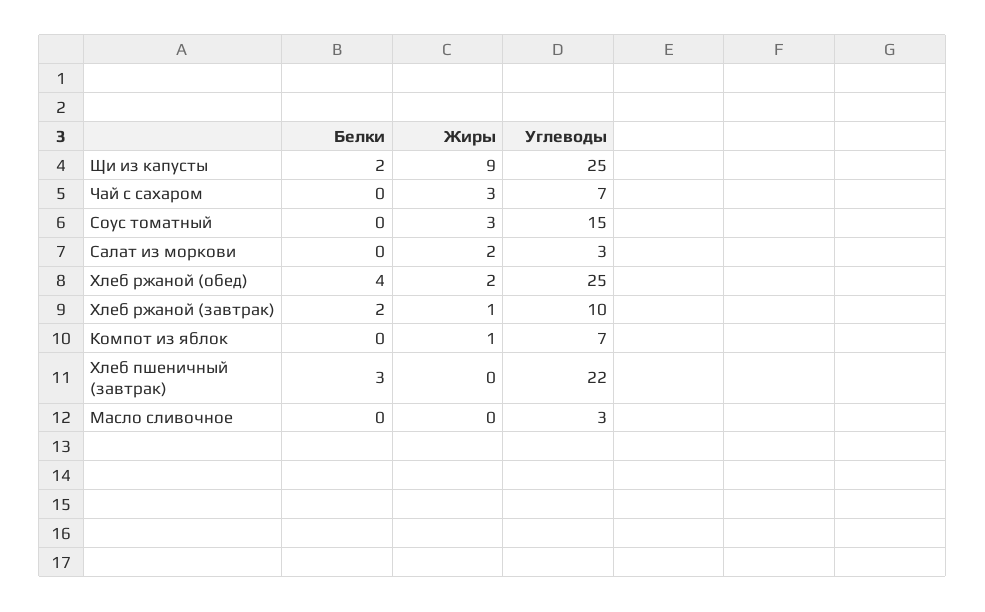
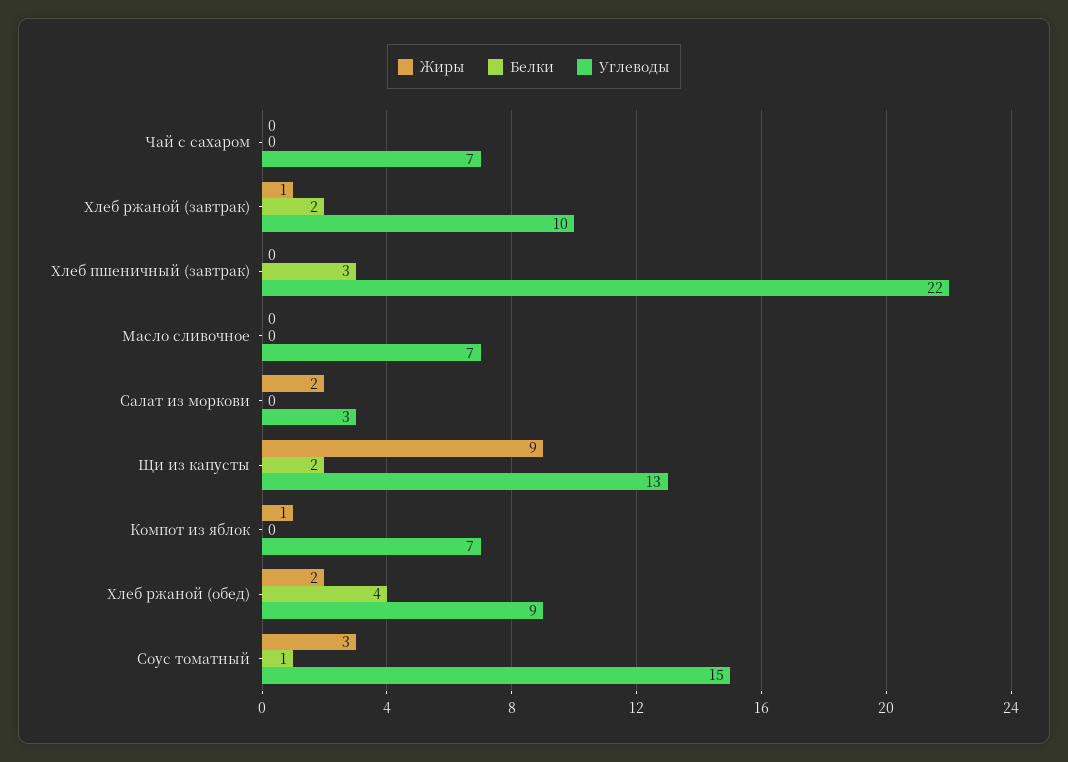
  {
    "Белки": {
      "Щи из капусты": 2,
      "Чай с сахаром": 0,
-     "Соус томатный": 0,
+     "Соус томатный": 1,
      "Салат из моркови": 0,
      "Хлеб ржаной (обед)": 4,
      "Хлеб ржаной (завтрак)": 2,
      "Компот из яблок": 0,
      "Хлеб пшеничный (завтрак)": 3,
      "Масло сливочное": 0
    },
    "Жиры": {
      "Щи из капусты": 9,
-     "Чай с сахаром": 3,
+     "Чай с сахаром": 0,
      "Соус томатный": 3,
      "Салат из моркови": 2,
      "Хлеб ржаной (обед)": 2,
      "Хлеб ржаной (завтрак)": 1,
      "Компот из яблок": 1,
      "Хлеб пшеничный (завтрак)": 0,
      "Масло сливочное": 0
    },
    "Углеводы": {
-     "Щи из капусты": 25,
+     "Щи из капусты": 13,
      "Чай с сахаром": 7,
      "Соус томатный": 15,
      "Салат из моркови": 3,
-     "Хлеб ржаной (обед)": 25,
+     "Хлеб ржаной (обед)": 9,
      "Хлеб ржаной (завтрак)": 10,
      "Компот из яблок": 7,
      "Хлеб пшеничный (завтрак)": 22,
-     "Масло сливочное": 3
+     "Масло сливочное": 7
    }
  }

